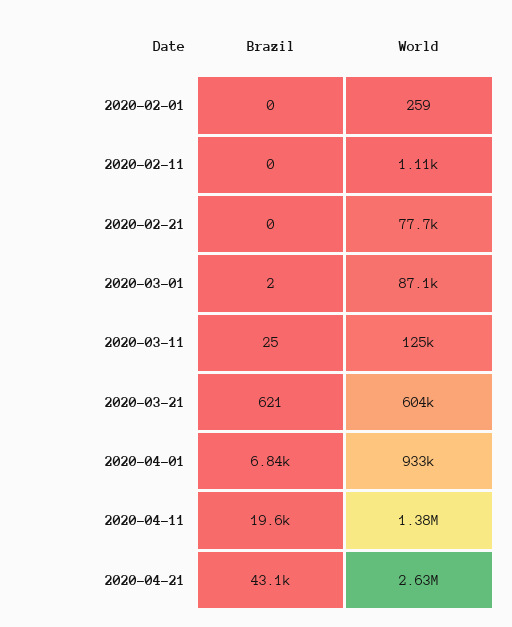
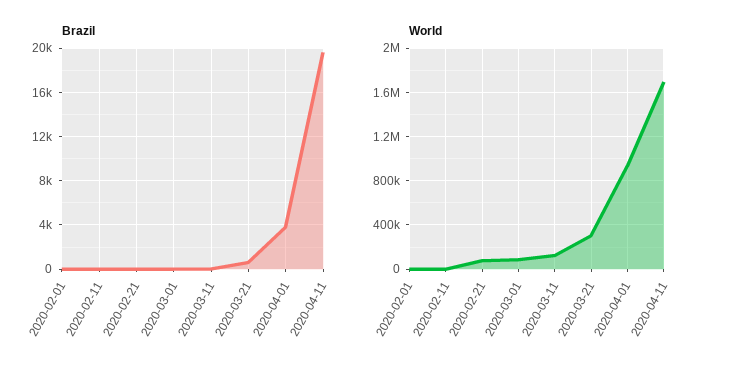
  {
    "Brazil": {
      "2020-02-01": 0,
      "2020-02-11": 0,
      "2020-02-21": 0,
      "2020-03-01": 2,
      "2020-03-11": 25,
      "2020-03-21": 621,
-     "2020-04-01": 6840,
+     "2020-04-01": 4000,
-     "2020-04-11": 19600,
+     "2020-04-11": 19600
-     "2020-04-21": 43100
    },
    "World": {
      "2020-02-01": 259,
      "2020-02-11": 1110,
      "2020-02-21": 77700,
      "2020-03-01": 87100,
      "2020-03-11": 125000,
-     "2020-03-21": 604000,
+     "2020-03-21": 300000,
      "2020-04-01": 933000,
-     "2020-04-11": 1380000,
+     "2020-04-11": 1700000
-     "2020-04-21": 2630000
    }
  }

